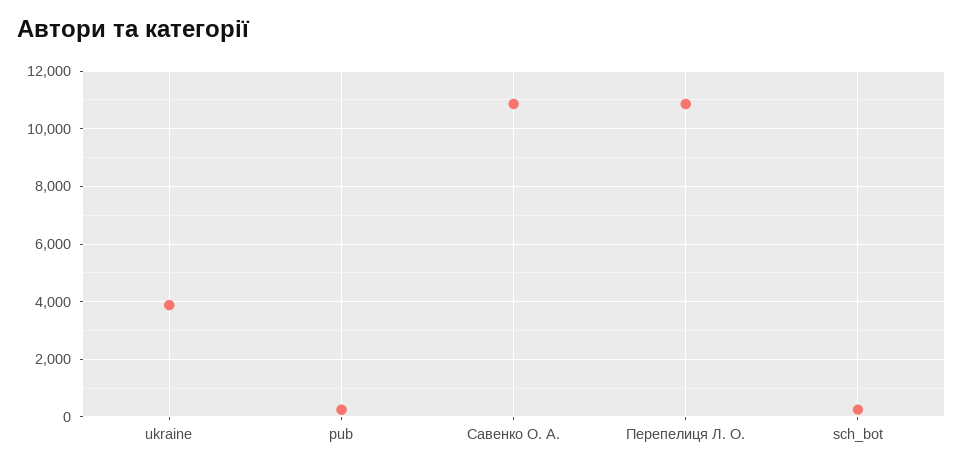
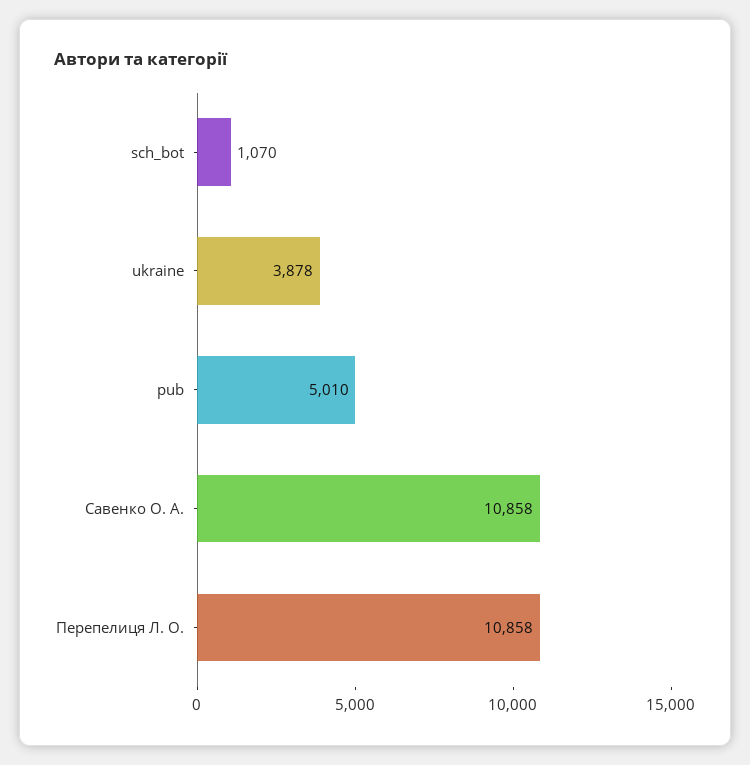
  {
    "ukraine": 3878,
-   "pub": 250,
+   "pub": 5010,
    "Савенко О. А.": 10858,
    "Перепелиця Л. О.": 10858,
-   "sch_bot": 250
+   "sch_bot": 1070
  }

